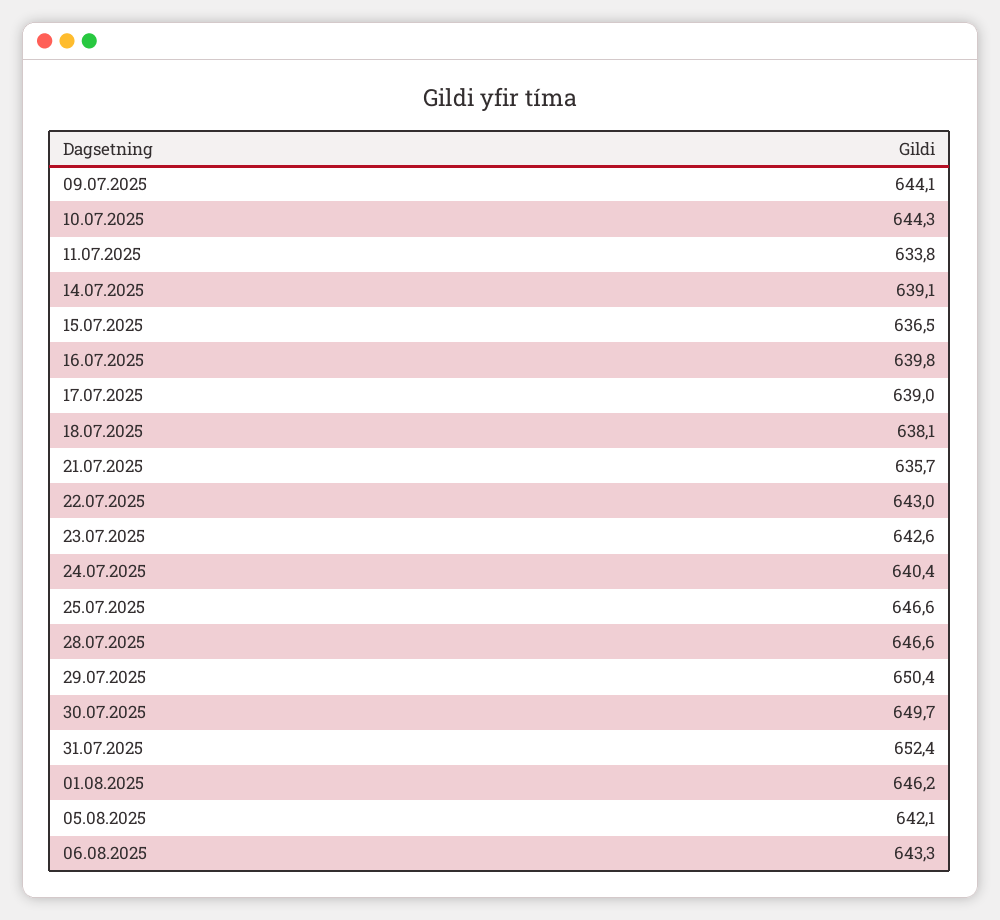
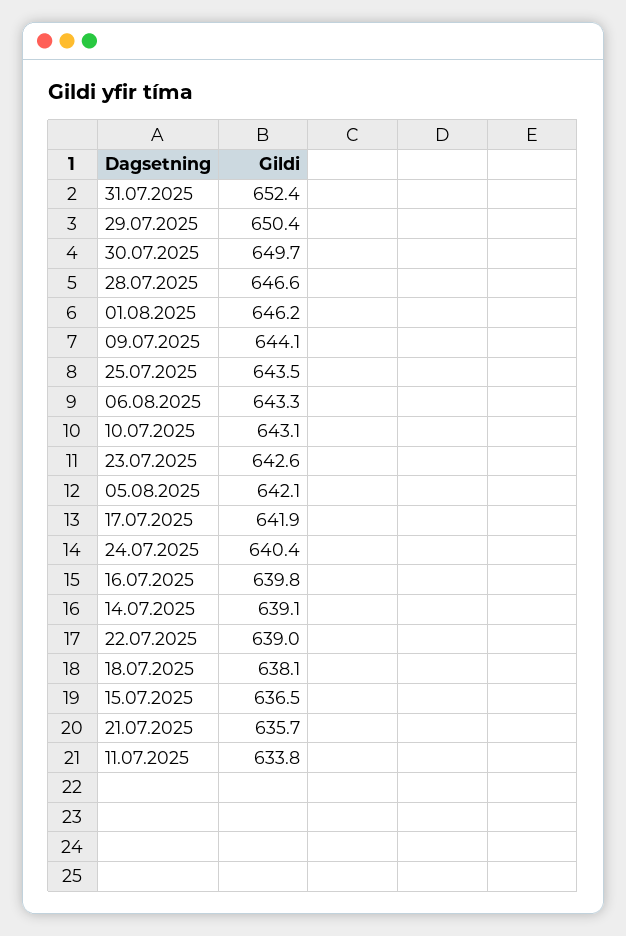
  {
    "09.07.2025": 644.1,
-   "10.07.2025": 644.3,
+   "10.07.2025": 643.1,
    "11.07.2025": 633.8,
    "14.07.2025": 639.1,
    "15.07.2025": 636.5,
    "16.07.2025": 639.8,
-   "17.07.2025": 639,
+   "17.07.2025": 641.9,
    "18.07.2025": 638.1,
    "21.07.2025": 635.7,
-   "22.07.2025": 643,
+   "22.07.2025": 639,
    "23.07.2025": 642.6,
    "24.07.2025": 640.4,
-   "25.07.2025": 646.6,
+   "25.07.2025": 643.5,
    "28.07.2025": 646.6,
    "29.07.2025": 650.4,
    "30.07.2025": 649.7,
    "31.07.2025": 652.4,
    "01.08.2025": 646.2,
    "05.08.2025": 642.1,
    "06.08.2025": 643.3
  }

